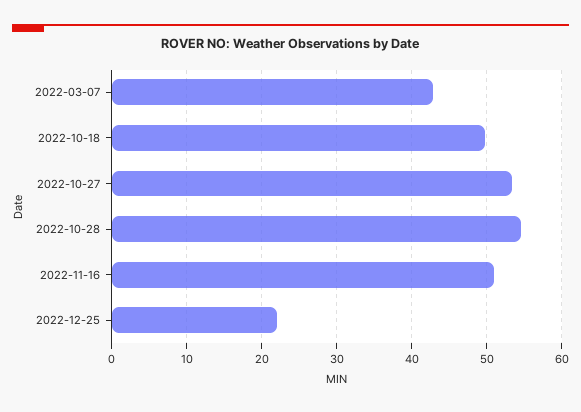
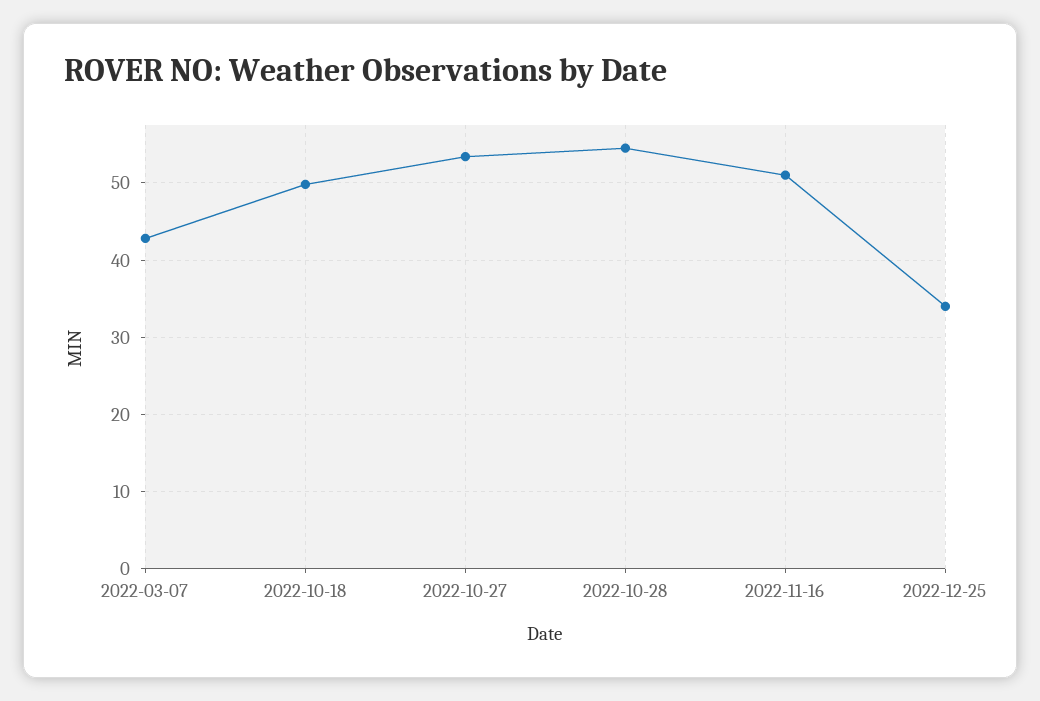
  {
    "2022-03-07": 43,
    "2022-10-18": 50,
    "2022-10-27": 53,
    "2022-10-28": 55,
    "2022-11-16": 51,
-   "2022-12-25": 22
+   "2022-12-25": 34
  }

